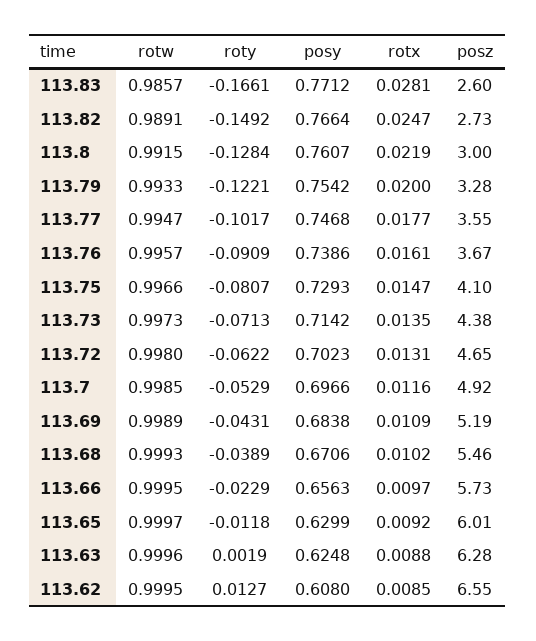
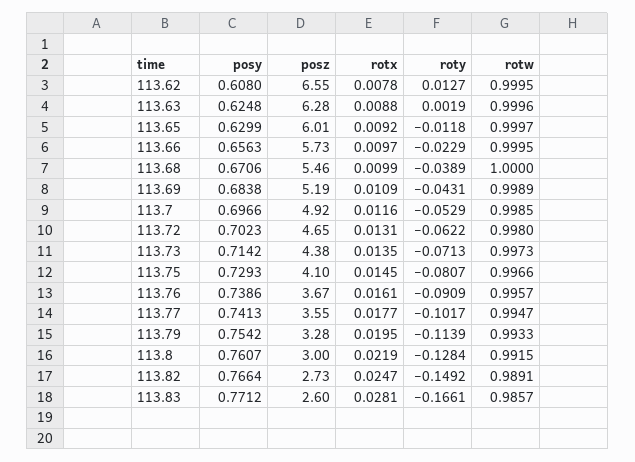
  {
    "rotw": {
      "113.83": 0.9857,
      "113.82": 0.9891,
      "113.8": 0.9915,
      "113.79": 0.9933,
      "113.77": 0.9947,
      "113.76": 0.9957,
      "113.75": 0.9966,
      "113.73": 0.9973,
      "113.72": 0.998,
      "113.7": 0.9985,
      "113.69": 0.9989,
-     "113.68": 0.9993,
+     "113.68": 1,
      "113.66": 0.9995,
      "113.65": 0.9997,
      "113.63": 0.9996,
      "113.62": 0.9995
    },
    "roty": {
      "113.83": -0.1661,
      "113.82": -0.1492,
      "113.8": -0.1284,
-     "113.79": -0.1221,
+     "113.79": -0.1139,
      "113.77": -0.1017,
      "113.76": -0.0909,
      "113.75": -0.0807,
      "113.73": -0.0713,
      "113.72": -0.0622,
      "113.7": -0.0529,
      "113.69": -0.0431,
      "113.68": -0.0389,
      "113.66": -0.0229,
      "113.65": -0.0118,
      "113.63": 0.0019,
      "113.62": 0.0127
    },
    "posy": {
      "113.83": 0.7712,
      "113.82": 0.7664,
      "113.8": 0.7607,
      "113.79": 0.7542,
-     "113.77": 0.7468,
+     "113.77": 0.7413,
      "113.76": 0.7386,
      "113.75": 0.7293,
      "113.73": 0.7142,
      "113.72": 0.7023,
      "113.7": 0.6966,
      "113.69": 0.6838,
      "113.68": 0.6706,
      "113.66": 0.6563,
      "113.65": 0.6299,
      "113.63": 0.6248,
      "113.62": 0.608
    },
    "rotx": {
      "113.83": 0.0281,
      "113.82": 0.0247,
      "113.8": 0.0219,
-     "113.79": 0.02,
+     "113.79": 0.0195,
      "113.77": 0.0177,
      "113.76": 0.0161,
-     "113.75": 0.0147,
+     "113.75": 0.0145,
      "113.73": 0.0135,
      "113.72": 0.0131,
      "113.7": 0.0116,
      "113.69": 0.0109,
-     "113.68": 0.0102,
+     "113.68": 0.0099,
      "113.66": 0.0097,
      "113.65": 0.0092,
      "113.63": 0.0088,
-     "113.62": 0.0085
+     "113.62": 0.0078
    },
    "posz": {
      "113.83": 2.6,
      "113.82": 2.73,
      "113.8": 3,
      "113.79": 3.28,
      "113.77": 3.55,
      "113.76": 3.67,
      "113.75": 4.1,
      "113.73": 4.38,
      "113.72": 4.65,
      "113.7": 4.92,
      "113.69": 5.19,
      "113.68": 5.46,
      "113.66": 5.73,
      "113.65": 6.01,
      "113.63": 6.28,
      "113.62": 6.55
    }
  }

